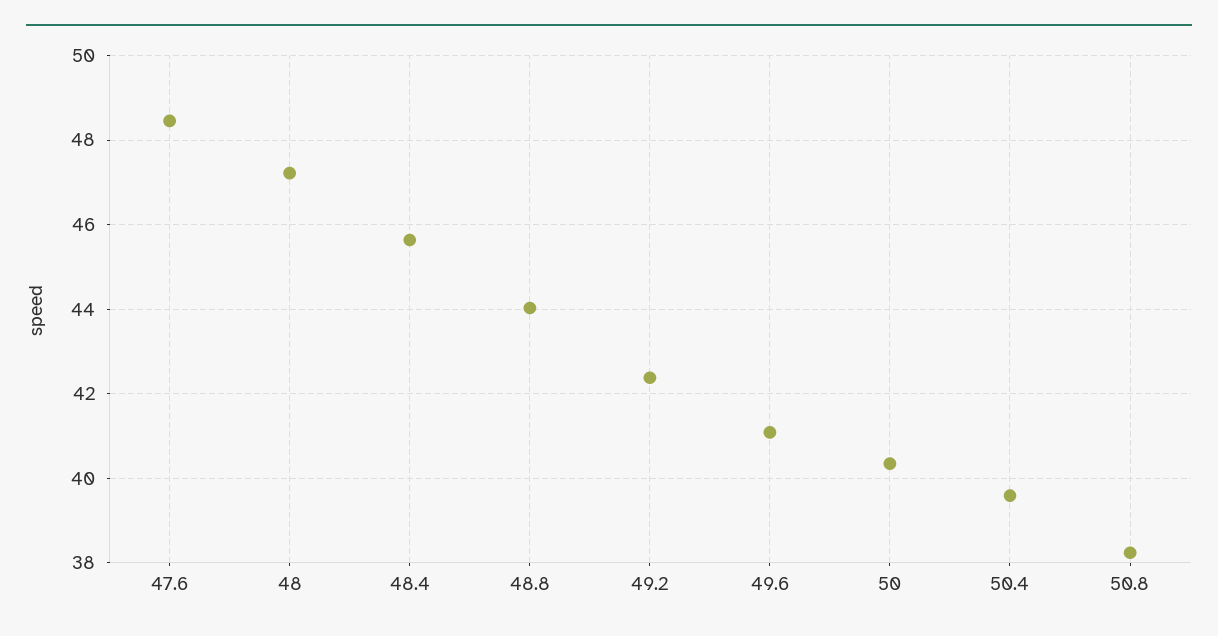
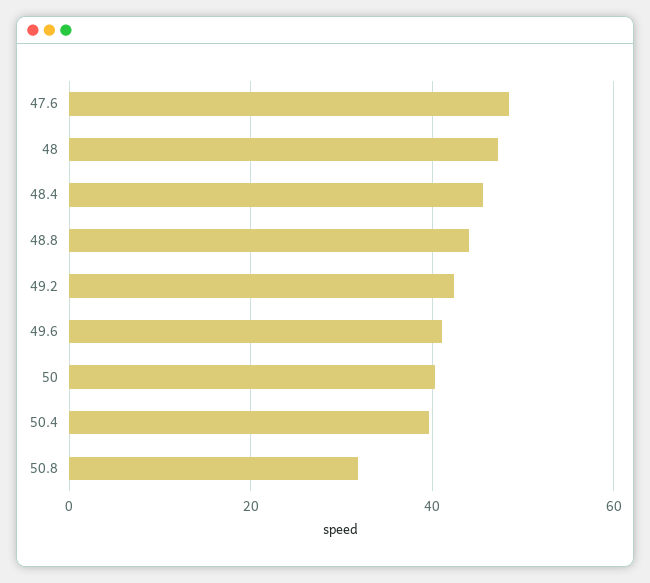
  {
    "47.6": 48.4,
    "48": 47.2,
    "48.4": 45.6,
    "48.8": 44,
    "49.2": 42.4,
    "49.6": 41,
    "50": 40.4,
    "50.4": 39.6,
-   "50.8": 38.2
+   "50.8": 32
  }

